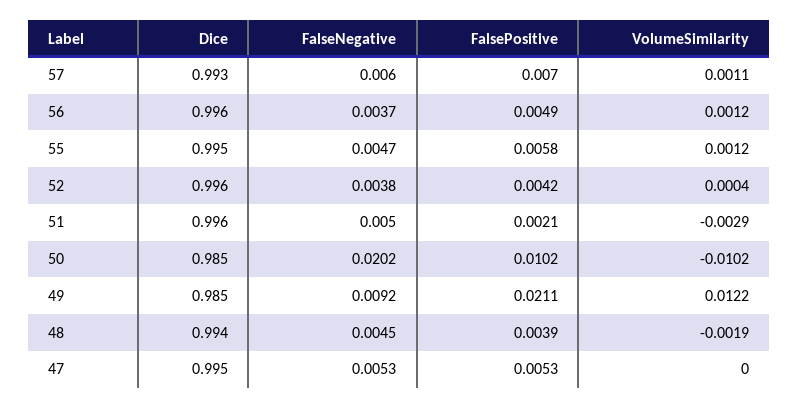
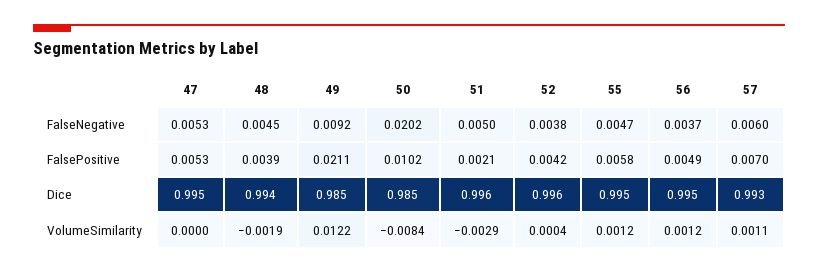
  {
    "Dice": {
      "57": 0.993,
-     "56": 0.996,
+     "56": 0.995,
      "55": 0.995,
      "52": 0.996,
      "51": 0.996,
      "50": 0.985,
      "49": 0.985,
      "48": 0.994,
      "47": 0.995
    },
    "FalseNegative": {
      "57": 0.006,
      "56": 0.0037,
      "55": 0.0047,
      "52": 0.0038,
      "51": 0.005,
      "50": 0.0202,
      "49": 0.0092,
      "48": 0.0045,
      "47": 0.0053
    },
    "FalsePositive": {
      "57": 0.007,
      "56": 0.0049,
      "55": 0.0058,
      "52": 0.0042,
      "51": 0.0021,
      "50": 0.0102,
      "49": 0.0211,
      "48": 0.0039,
      "47": 0.0053
    },
    "VolumeSimilarity": {
      "57": 0.0011,
      "56": 0.0012,
      "55": 0.0012,
      "52": 0.0004,
      "51": -0.0029,
-     "50": -0.0102,
+     "50": -0.0084,
      "49": 0.0122,
      "48": -0.0019,
      "47": 0
    }
  }

